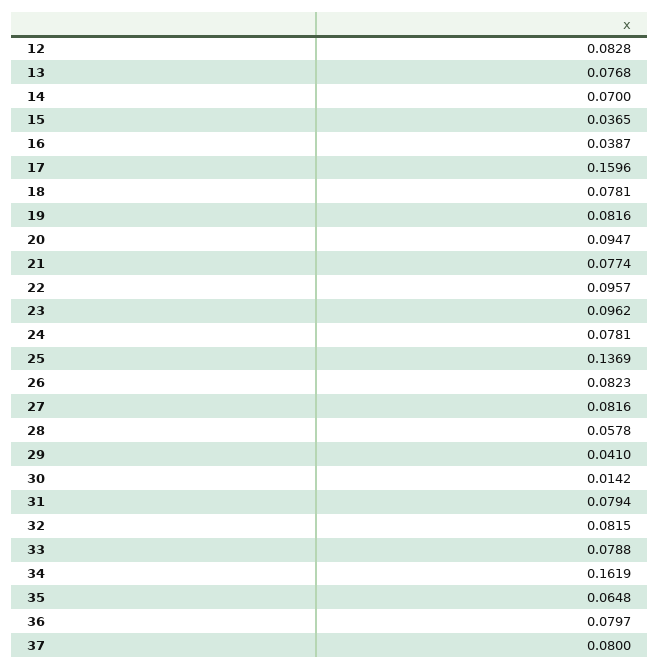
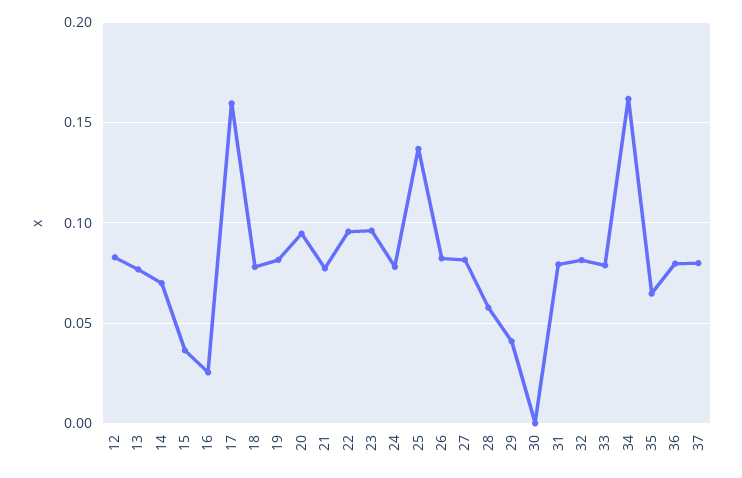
  {
    "12": 0.0828,
    "13": 0.0768,
    "14": 0.07,
    "15": 0.0365,
-   "16": 0.0387,
+   "16": 0.025,
    "17": 0.1596,
    "18": 0.0781,
    "19": 0.0816,
    "20": 0.0947,
    "21": 0.0774,
    "22": 0.0957,
    "23": 0.0962,
    "24": 0.0781,
    "25": 0.1369,
    "26": 0.0823,
    "27": 0.0816,
    "28": 0.0578,
    "29": 0.041,
-   "30": 0.0142,
+   "30": 0,
    "31": 0.0794,
    "32": 0.0815,
    "33": 0.0788,
    "34": 0.1619,
    "35": 0.0648,
    "36": 0.0797,
    "37": 0.08
  }

